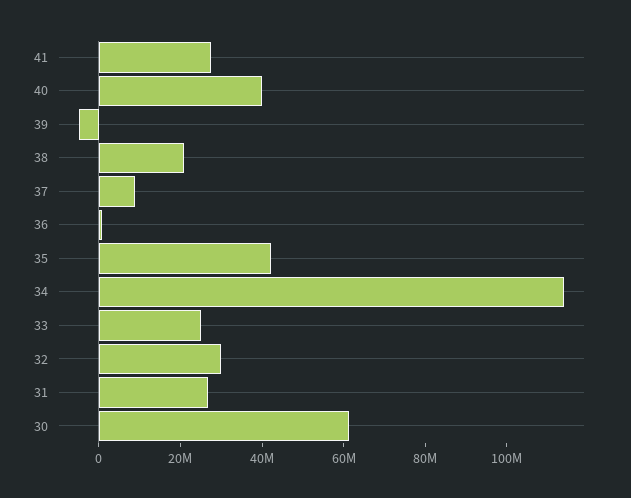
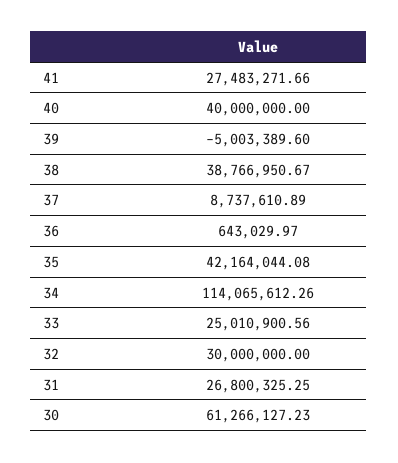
  {
    "41": 27483271.66,
    "40": 40000000,
    "39": -5003389.6,
-   "38": 20000000,
+   "38": 38766950.67,
    "37": 8737610.89,
    "36": 643029.97,
    "35": 42164044.08,
    "34": 114065612.26,
    "33": 25010900.56,
    "32": 30000000,
    "31": 26800325.25,
    "30": 61266127.23
  }

